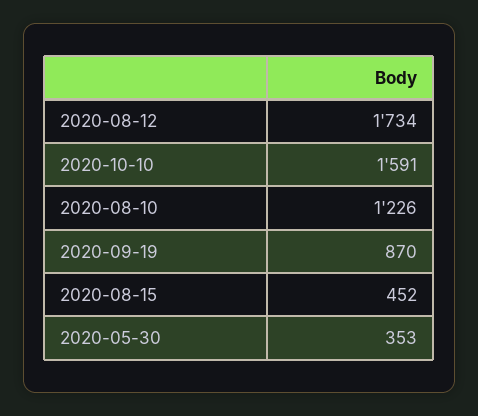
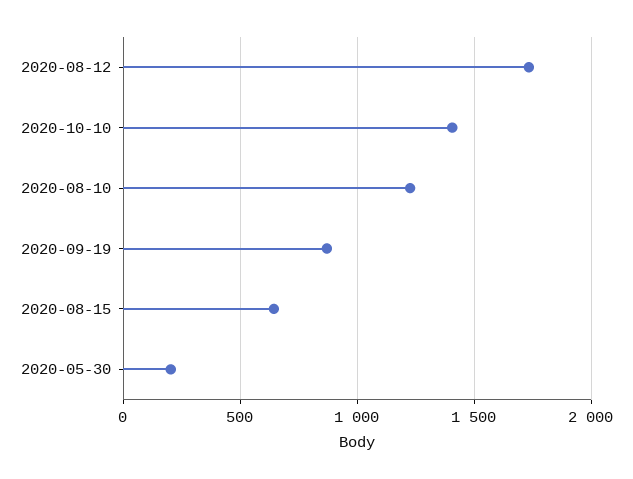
  {
    "2020-08-12": 1734,
-   "2020-10-10": 1591,
+   "2020-10-10": 1400,
    "2020-08-10": 1226,
    "2020-09-19": 870,
-   "2020-08-15": 452,
+   "2020-08-15": 650,
-   "2020-05-30": 353
+   "2020-05-30": 200
  }

